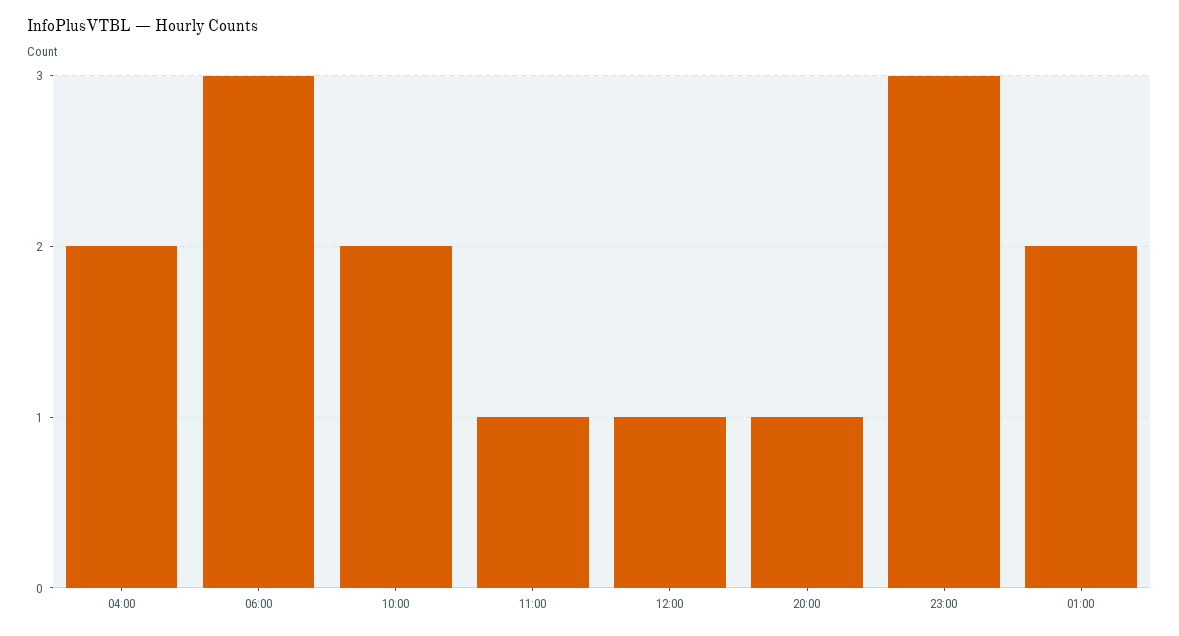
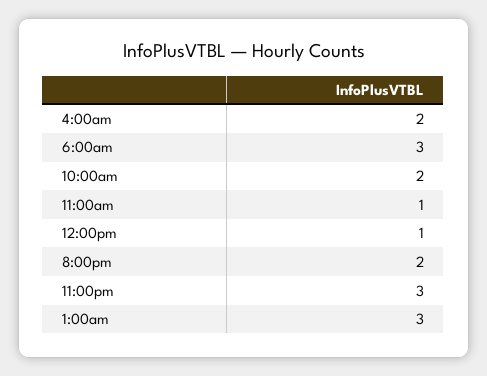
  {
    "04:00": 2,
    "06:00": 3,
    "10:00": 2,
    "11:00": 1,
    "12:00": 1,
-   "20:00": 1,
+   "20:00": 2,
    "23:00": 3,
-   "01:00": 2
+   "01:00": 3
  }

